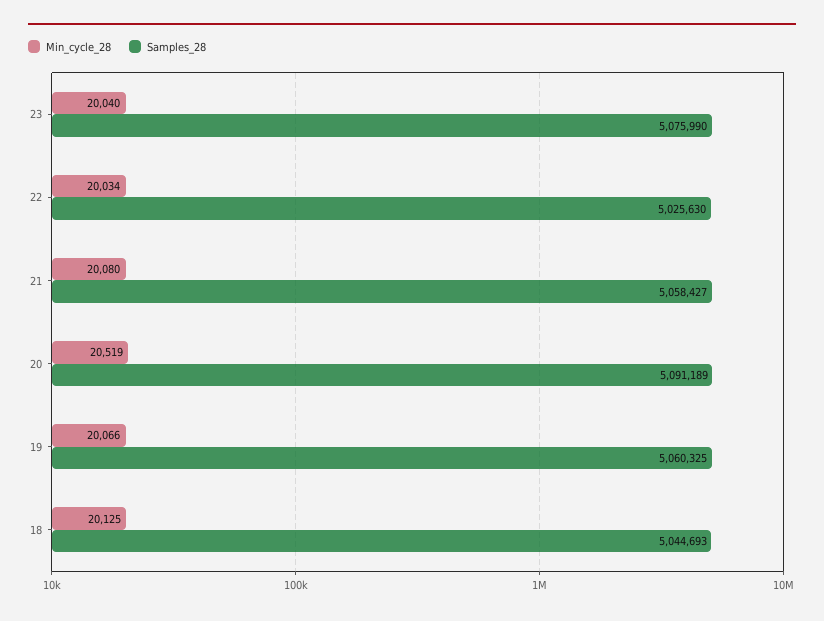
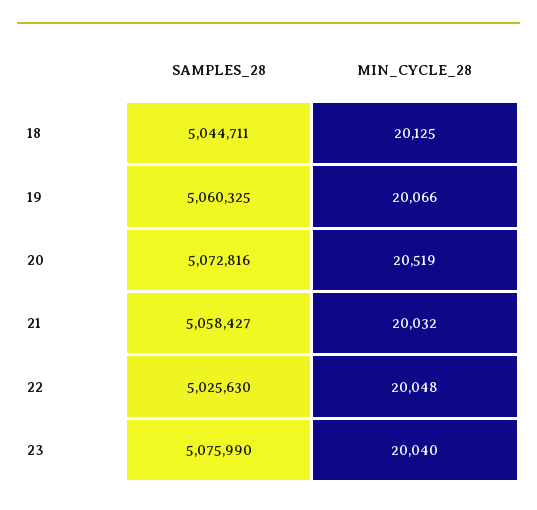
  {
    "Min_cycle_28": {
      "23": 20040,
-     "22": 20034,
+     "22": 20048,
-     "21": 20080,
+     "21": 20032,
      "20": 20519,
      "19": 20066,
      "18": 20125
    },
    "Samples_28": {
      "23": 5075990,
      "22": 5025630,
      "21": 5058427,
-     "20": 5091189,
+     "20": 5072816,
      "19": 5060325,
-     "18": 5044693
+     "18": 5044711
    }
  }

